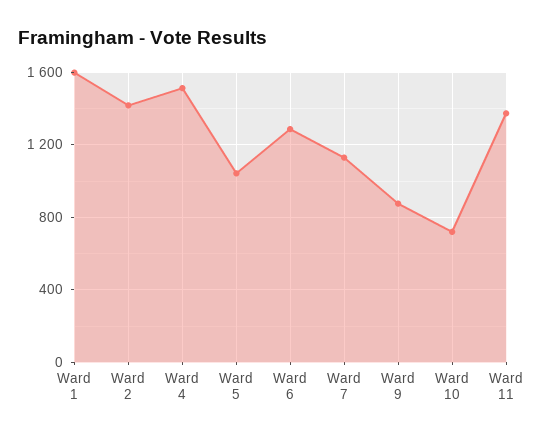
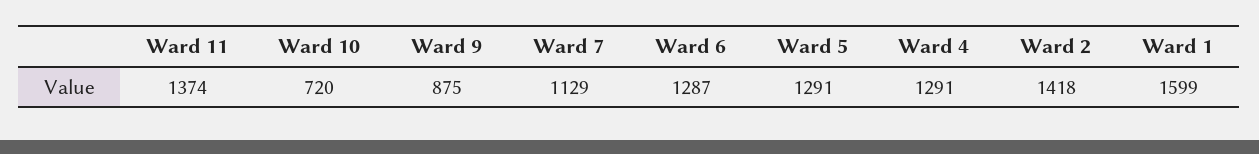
  {
    "Ward 1": 1599,
    "Ward 2": 1418,
-   "Ward 4": 1500,
+   "Ward 4": 1291,
-   "Ward 5": 1050,
+   "Ward 5": 1291,
    "Ward 6": 1287,
    "Ward 7": 1129,
    "Ward 9": 875,
    "Ward 10": 720,
    "Ward 11": 1374
  }

